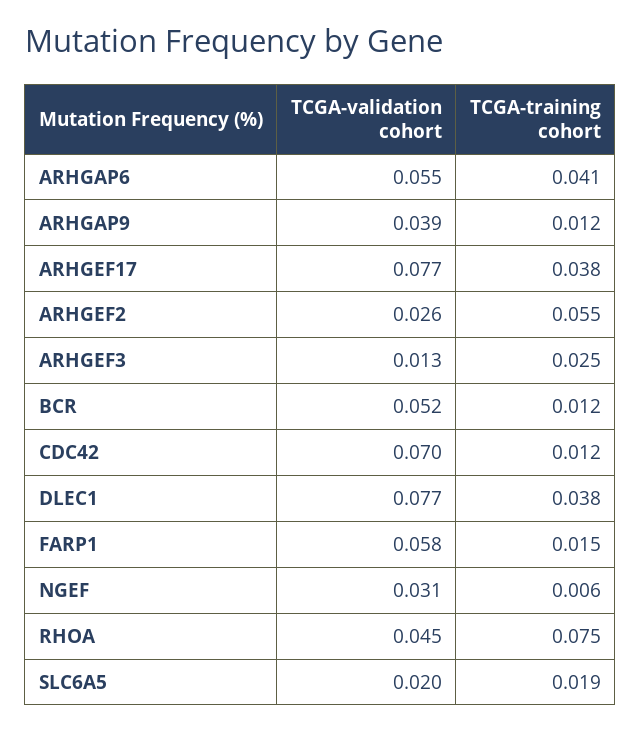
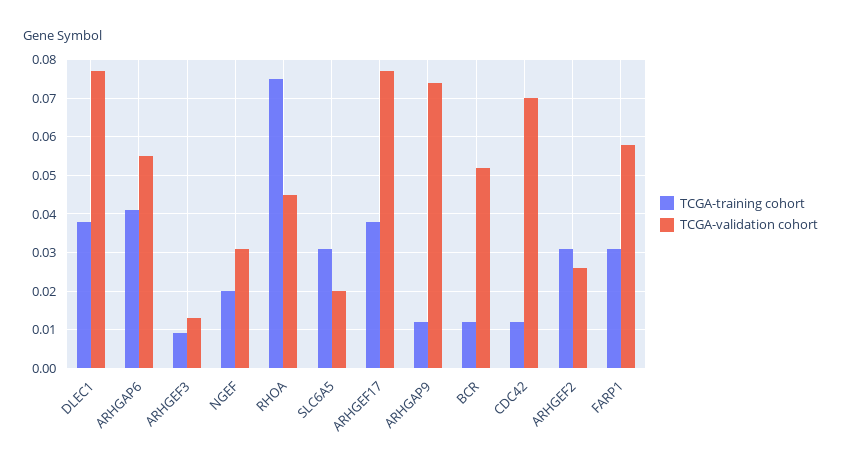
  {
    "TCGA-validation cohort": {
      "ARHGAP6": 0.055,
-     "ARHGAP9": 0.039,
+     "ARHGAP9": 0.075,
      "ARHGEF17": 0.077,
      "ARHGEF2": 0.026,
      "ARHGEF3": 0.013,
      "BCR": 0.052,
      "CDC42": 0.07,
      "DLEC1": 0.077,
      "FARP1": 0.058,
      "NGEF": 0.031,
      "RHOA": 0.045,
      "SLC6A5": 0.02
    },
    "TCGA-training cohort": {
      "ARHGAP6": 0.041,
      "ARHGAP9": 0.012,
      "ARHGEF17": 0.038,
-     "ARHGEF2": 0.055,
+     "ARHGEF2": 0.03,
-     "ARHGEF3": 0.025,
+     "ARHGEF3": 0.01,
      "BCR": 0.012,
      "CDC42": 0.012,
      "DLEC1": 0.038,
-     "FARP1": 0.015,
+     "FARP1": 0.03,
-     "NGEF": 0.006,
+     "NGEF": 0.02,
      "RHOA": 0.075,
-     "SLC6A5": 0.019
+     "SLC6A5": 0.03
    }
  }

